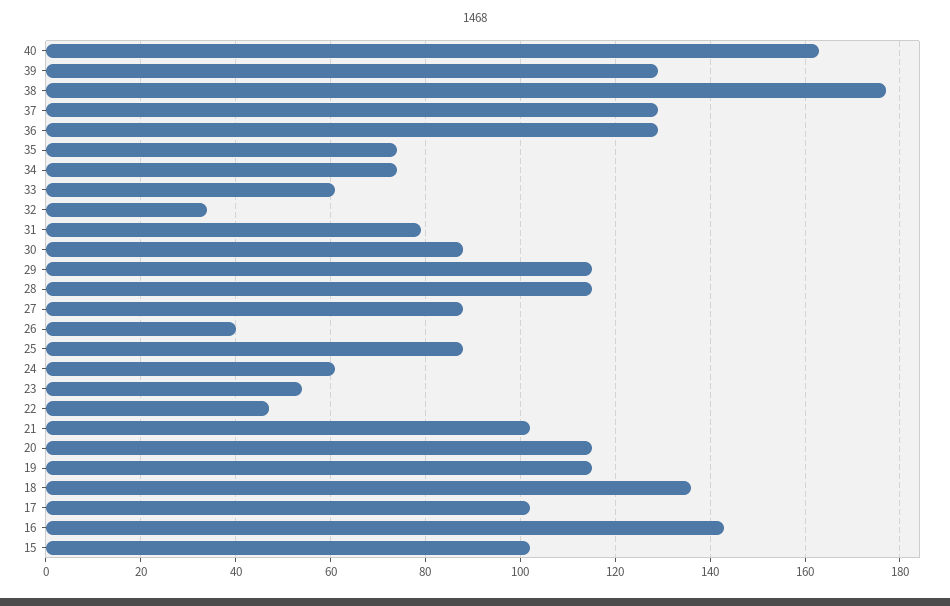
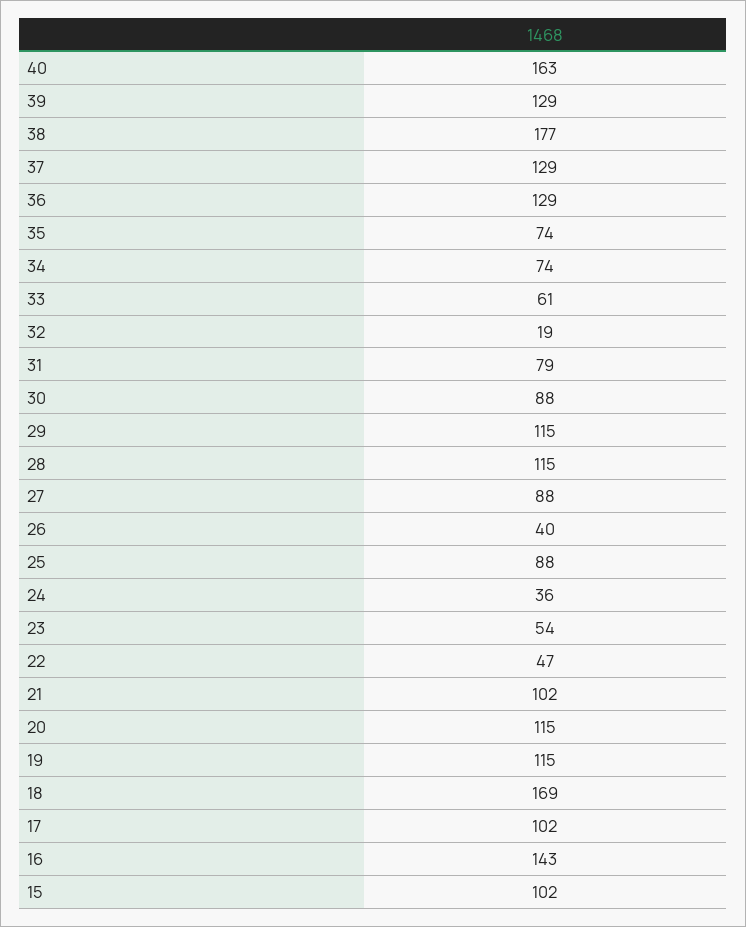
  {
    "40": 163,
    "39": 129,
    "38": 177,
    "37": 129,
    "36": 129,
    "35": 74,
    "34": 74,
    "33": 61,
-   "32": 35,
+   "32": 19,
    "31": 79,
    "30": 88,
    "29": 115,
    "28": 115,
    "27": 88,
    "26": 40,
    "25": 88,
-   "24": 60,
+   "24": 36,
    "23": 54,
    "22": 47,
    "21": 102,
    "20": 115,
    "19": 115,
-   "18": 135,
+   "18": 169,
    "17": 102,
    "16": 143,
    "15": 102
  }

